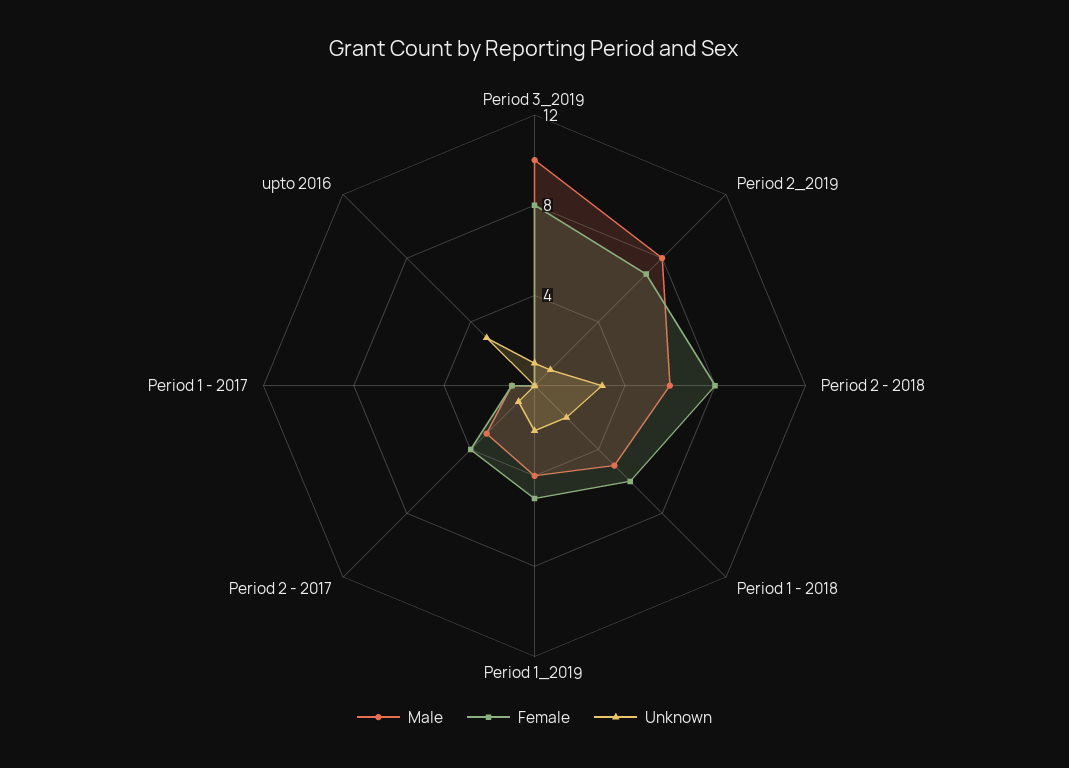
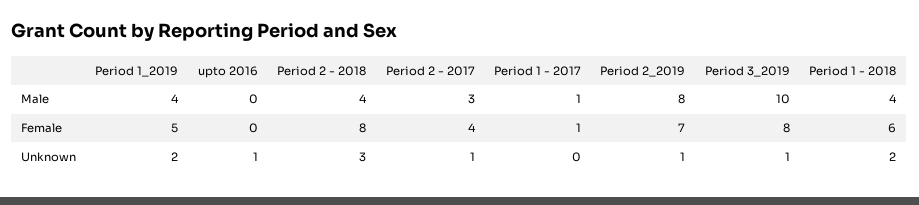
  {
    "Male": {
      "Period 3_2019": 10,
      "Period 2_2019": 8,
-     "Period 2 - 2018": 6,
+     "Period 2 - 2018": 4,
-     "Period 1 - 2018": 5,
+     "Period 1 - 2018": 4,
      "Period 1_2019": 4,
      "Period 2 - 2017": 3,
      "Period 1 - 2017": 1,
      "upto 2016": 0
    },
    "Female": {
      "Period 3_2019": 8,
      "Period 2_2019": 7,
      "Period 2 - 2018": 8,
      "Period 1 - 2018": 6,
      "Period 1_2019": 5,
      "Period 2 - 2017": 4,
      "Period 1 - 2017": 1,
      "upto 2016": 0
    },
    "Unknown": {
      "Period 3_2019": 1,
      "Period 2_2019": 1,
      "Period 2 - 2018": 3,
      "Period 1 - 2018": 2,
      "Period 1_2019": 2,
      "Period 2 - 2017": 1,
      "Period 1 - 2017": 0,
-     "upto 2016": 3
+     "upto 2016": 1
    }
  }

